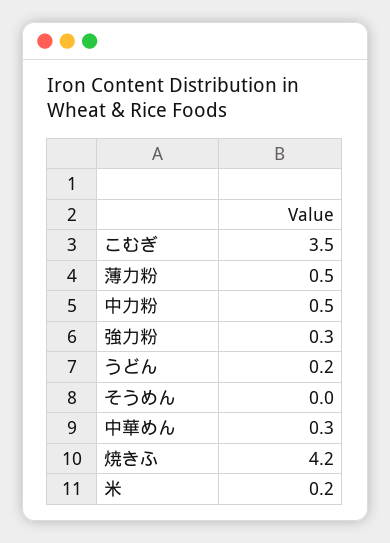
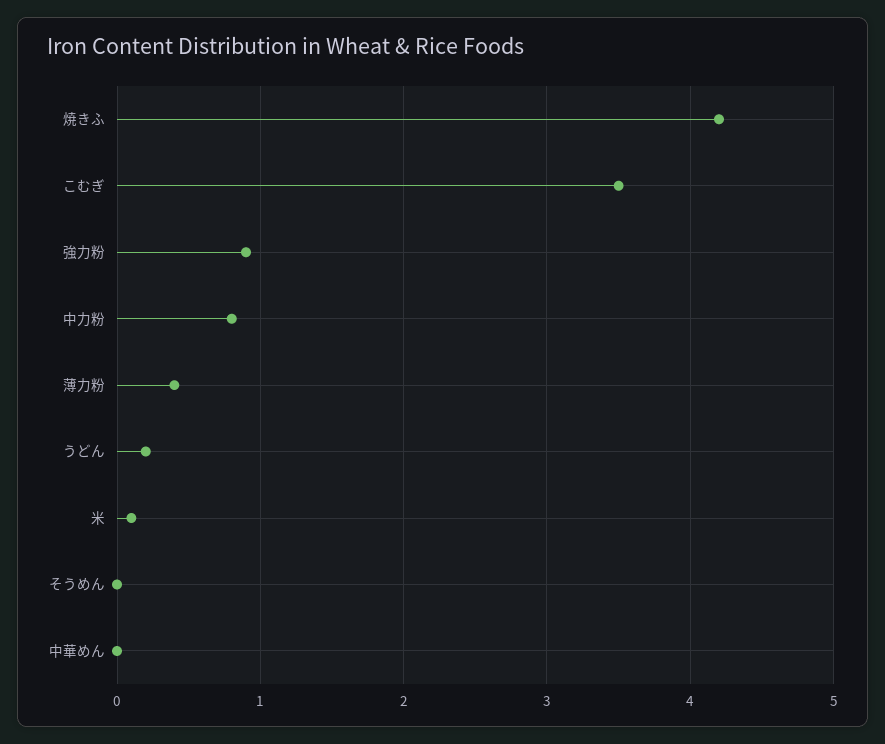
  {
    "こむぎ": 3.5,
-   "薄力粉": 0.5,
+   "薄力粉": 0.4,
-   "中力粉": 0.5,
+   "中力粉": 0.8,
-   "強力粉": 0.3,
+   "強力粉": 0.9,
    "うどん": 0.2,
    "そうめん": 0,
-   "中華めん": 0.3,
+   "中華めん": 0,
    "焼きふ": 4.2,
-   "米": 0.2
+   "米": 0.1
  }

